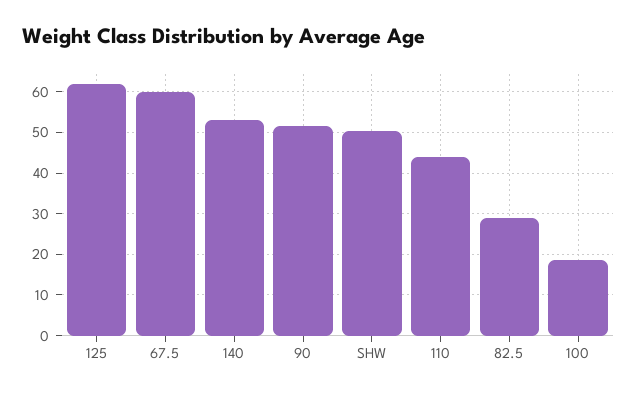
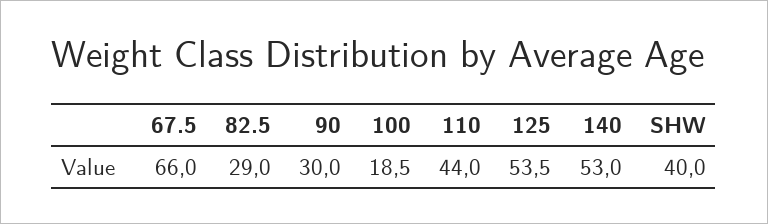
  {
-   "125": 62,
+   "125": 53.5,
-   "67.5": 60,
+   "67.5": 66,
    "140": 53,
-   "90": 52,
+   "90": 30,
-   "SHW": 50,
+   "SHW": 40,
    "110": 44,
    "82.5": 29,
    "100": 18.5
  }

